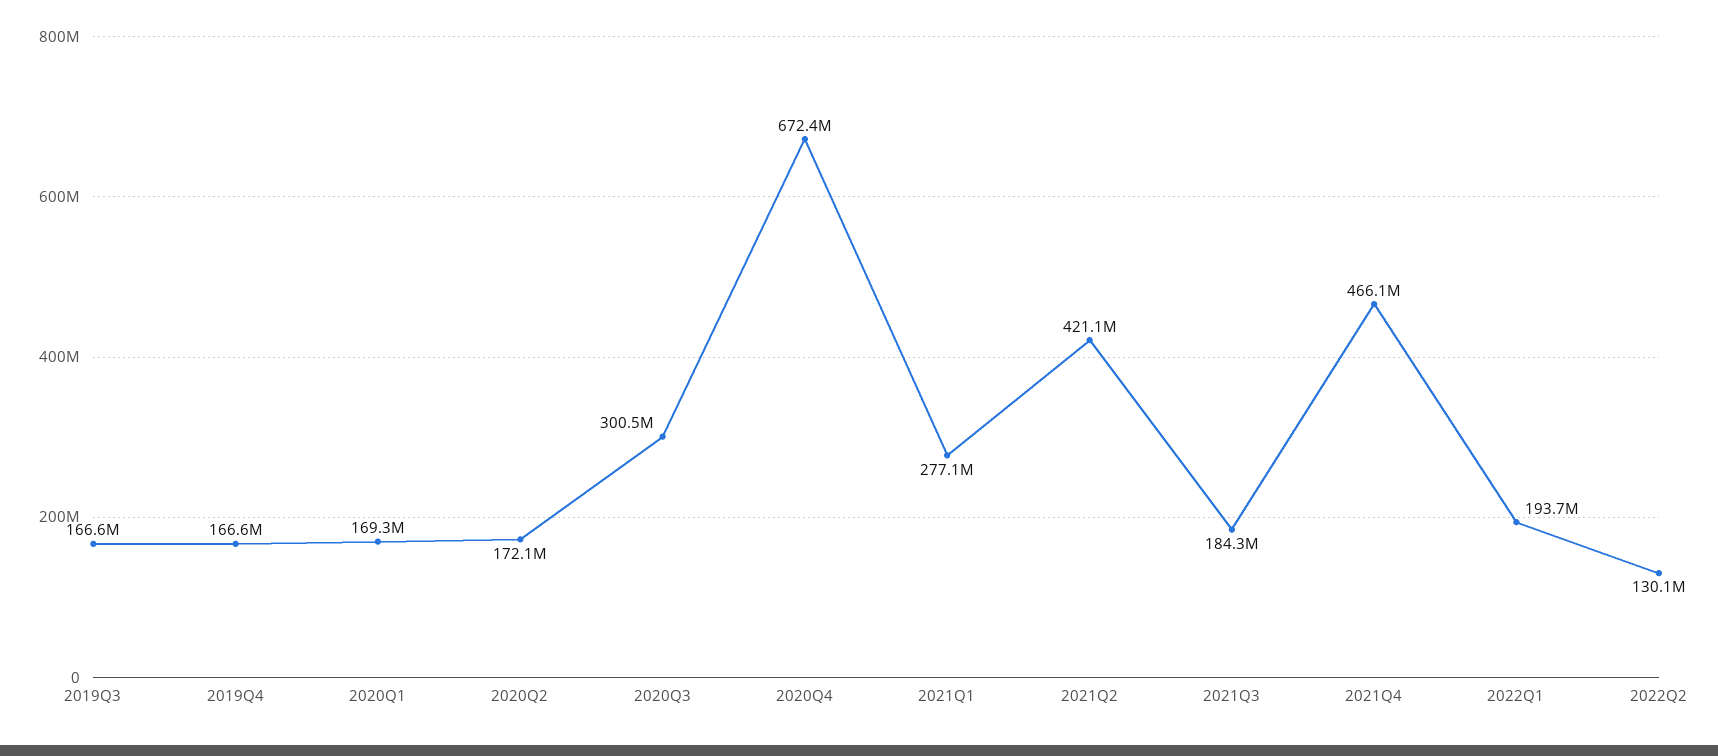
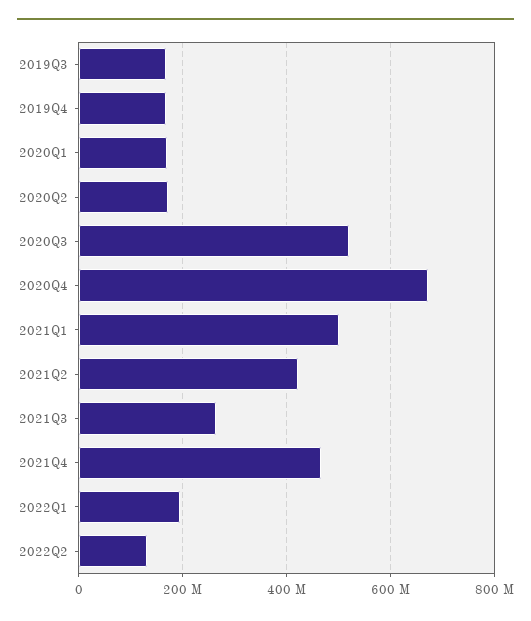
  {
    "2019Q3": 166600000,
    "2019Q4": 166600000,
    "2020Q1": 169300000,
    "2020Q2": 172100000,
-   "2020Q3": 300500000,
+   "2020Q3": 520000000,
    "2020Q4": 672400000,
-   "2021Q1": 277100000,
+   "2021Q1": 500000000,
    "2021Q2": 421100000,
-   "2021Q3": 184300000,
+   "2021Q3": 260000000,
    "2021Q4": 466100000,
    "2022Q1": 193700000,
    "2022Q2": 130100000
  }

